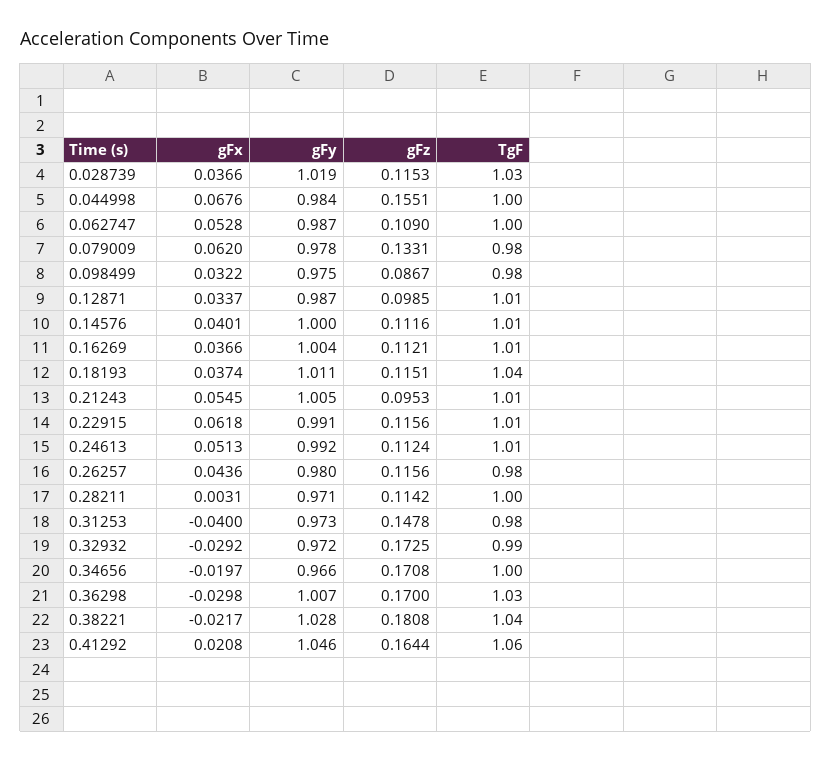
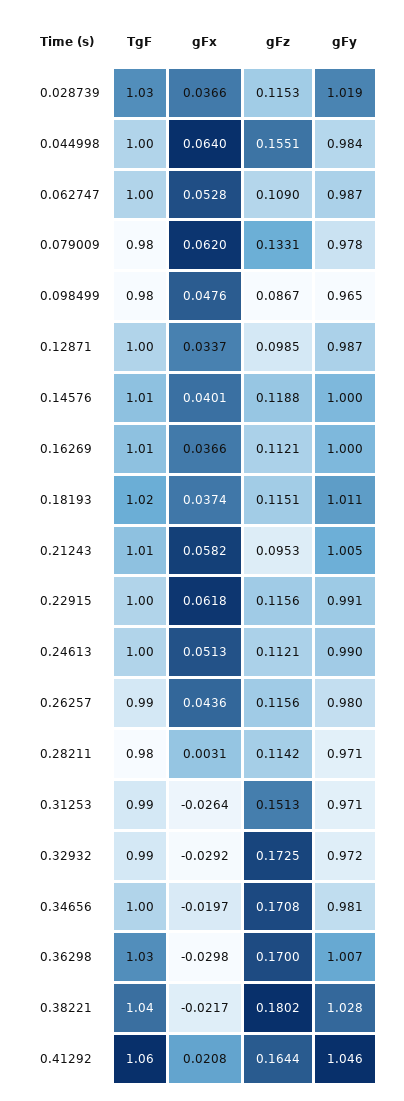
  {
    "gFx": {
      "0.028739": 0.0366,
-     "0.044998": 0.0676,
+     "0.044998": 0.064,
      "0.062747": 0.0528,
      "0.079009": 0.062,
-     "0.098499": 0.0322,
+     "0.098499": 0.0476,
      "0.12871": 0.0337,
      "0.14576": 0.0401,
      "0.16269": 0.0366,
      "0.18193": 0.0374,
-     "0.21243": 0.0545,
+     "0.21243": 0.0582,
      "0.22915": 0.0618,
      "0.24613": 0.0513,
      "0.26257": 0.0436,
      "0.28211": 0.0031,
-     "0.31253": -0.04,
+     "0.31253": -0.0264,
      "0.32932": -0.0292,
      "0.34656": -0.0197,
      "0.36298": -0.0298,
      "0.38221": -0.0217,
      "0.41292": 0.0208
    },
    "gFy": {
      "0.028739": 1.019,
      "0.044998": 0.984,
      "0.062747": 0.987,
      "0.079009": 0.978,
-     "0.098499": 0.975,
+     "0.098499": 0.965,
      "0.12871": 0.987,
      "0.14576": 1,
-     "0.16269": 1.004,
+     "0.16269": 1,
      "0.18193": 1.011,
      "0.21243": 1.005,
      "0.22915": 0.991,
-     "0.24613": 0.992,
+     "0.24613": 0.99,
      "0.26257": 0.98,
      "0.28211": 0.971,
-     "0.31253": 0.973,
+     "0.31253": 0.971,
      "0.32932": 0.972,
-     "0.34656": 0.966,
+     "0.34656": 0.981,
      "0.36298": 1.007,
      "0.38221": 1.028,
      "0.41292": 1.046
    },
    "gFz": {
      "0.028739": 0.1153,
      "0.044998": 0.1551,
      "0.062747": 0.109,
      "0.079009": 0.1331,
      "0.098499": 0.0867,
      "0.12871": 0.0985,
-     "0.14576": 0.1116,
+     "0.14576": 0.1188,
      "0.16269": 0.1121,
      "0.18193": 0.1151,
      "0.21243": 0.0953,
      "0.22915": 0.1156,
-     "0.24613": 0.1124,
+     "0.24613": 0.1121,
      "0.26257": 0.1156,
      "0.28211": 0.1142,
-     "0.31253": 0.1478,
+     "0.31253": 0.1513,
      "0.32932": 0.1725,
      "0.34656": 0.1708,
      "0.36298": 0.17,
-     "0.38221": 0.1808,
+     "0.38221": 0.1802,
      "0.41292": 0.1644
    },
    "TgF": {
      "0.028739": 1.03,
      "0.044998": 1,
      "0.062747": 1,
      "0.079009": 0.98,
      "0.098499": 0.98,
-     "0.12871": 1.01,
+     "0.12871": 1,
      "0.14576": 1.01,
      "0.16269": 1.01,
-     "0.18193": 1.04,
+     "0.18193": 1.02,
      "0.21243": 1.01,
-     "0.22915": 1.01,
+     "0.22915": 1,
-     "0.24613": 1.01,
+     "0.24613": 1,
-     "0.26257": 0.98,
+     "0.26257": 0.99,
-     "0.28211": 1,
+     "0.28211": 0.98,
-     "0.31253": 0.98,
+     "0.31253": 0.99,
      "0.32932": 0.99,
      "0.34656": 1,
      "0.36298": 1.03,
      "0.38221": 1.04,
      "0.41292": 1.06
    }
  }

